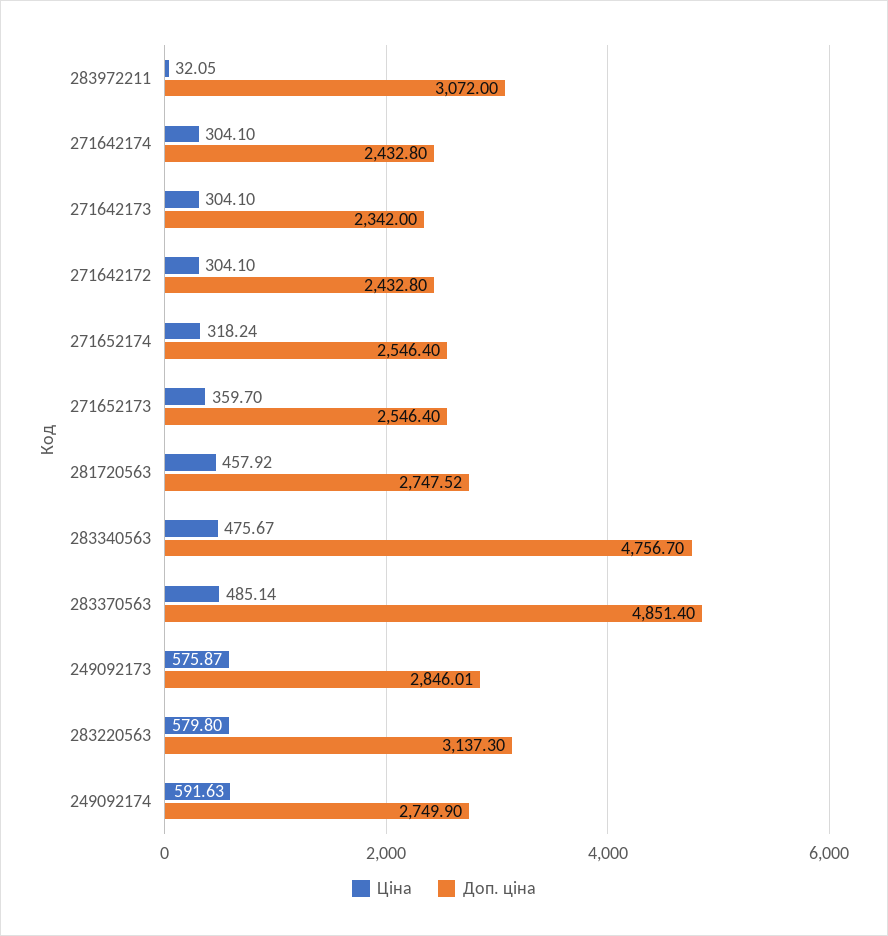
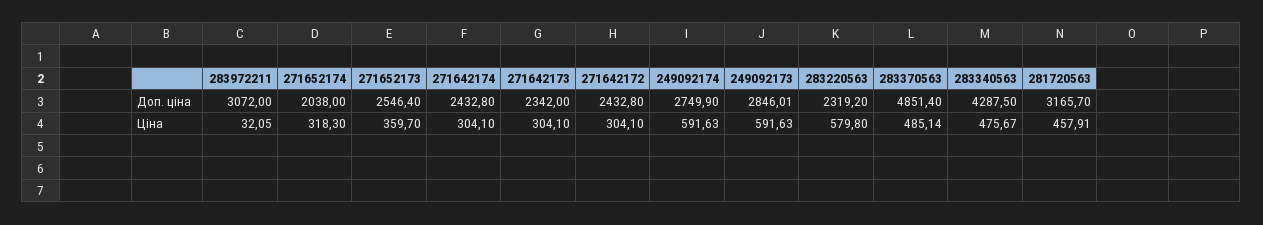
  {
    "Ціна": {
      "283972211": 32.05,
      "271642174": 304.1,
      "271642173": 304.1,
      "271642172": 304.1,
-     "271652174": 318.24,
+     "271652174": 318.3,
      "271652173": 359.7,
-     "281720563": 457.92,
+     "281720563": 457.91,
      "283340563": 475.67,
      "283370563": 485.14,
-     "249092173": 575.87,
+     "249092173": 591.63,
      "283220563": 579.8,
      "249092174": 591.63
    },
    "Доп. ціна": {
      "283972211": 3072,
      "271642174": 2432.8,
      "271642173": 2342,
      "271642172": 2432.8,
-     "271652174": 2546.4,
+     "271652174": 2038,
      "271652173": 2546.4,
-     "281720563": 2747.52,
+     "281720563": 3165.7,
-     "283340563": 4756.7,
+     "283340563": 4287.5,
      "283370563": 4851.4,
      "249092173": 2846.01,
-     "283220563": 3137.3,
+     "283220563": 2319.2,
      "249092174": 2749.9
    }
  }

